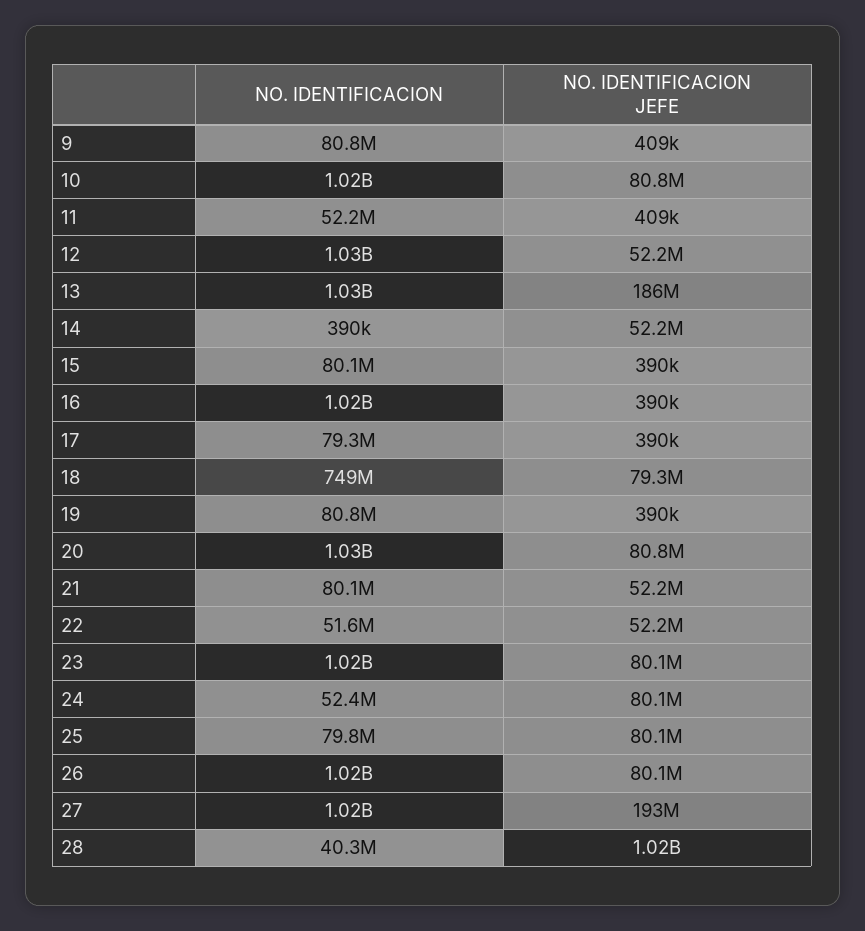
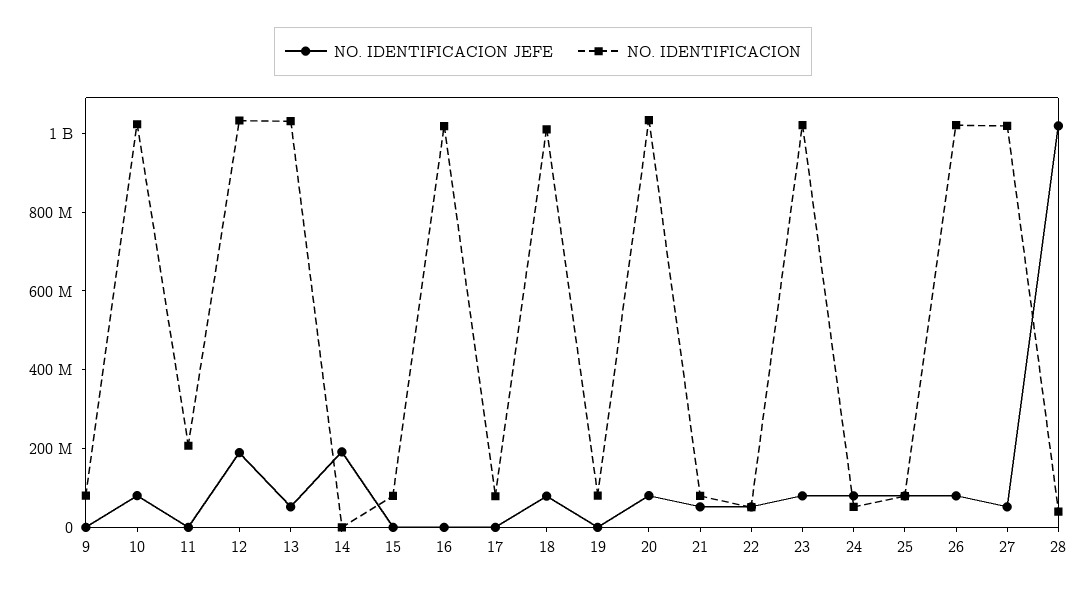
  {
    "NO. IDENTIFICACION": {
      "9": 80800000,
      "10": 1020000000,
-     "11": 52200000,
+     "11": 200000000,
      "12": 1030000000,
      "13": 1030000000,
      "14": 390000,
      "15": 80100000,
      "16": 1020000000,
      "17": 79300000,
-     "18": 749000000,
+     "18": 1000000000,
      "19": 80800000,
      "20": 1030000000,
      "21": 80100000,
      "22": 51600000,
      "23": 1020000000,
      "24": 52400000,
      "25": 79800000,
      "26": 1020000000,
      "27": 1020000000,
      "28": 40300000
    },
    "NO. IDENTIFICACION JEFE": {
      "9": 409000,
      "10": 80800000,
      "11": 409000,
-     "12": 52200000,
+     "12": 200000000,
-     "13": 186000000,
+     "13": 50000000,
-     "14": 52200000,
+     "14": 200000000,
      "15": 390000,
      "16": 390000,
      "17": 390000,
      "18": 79300000,
      "19": 390000,
      "20": 80800000,
      "21": 52200000,
      "22": 52200000,
      "23": 80100000,
      "24": 80100000,
      "25": 80100000,
      "26": 80100000,
-     "27": 193000000,
+     "27": 50000000,
      "28": 1020000000
    }
  }

